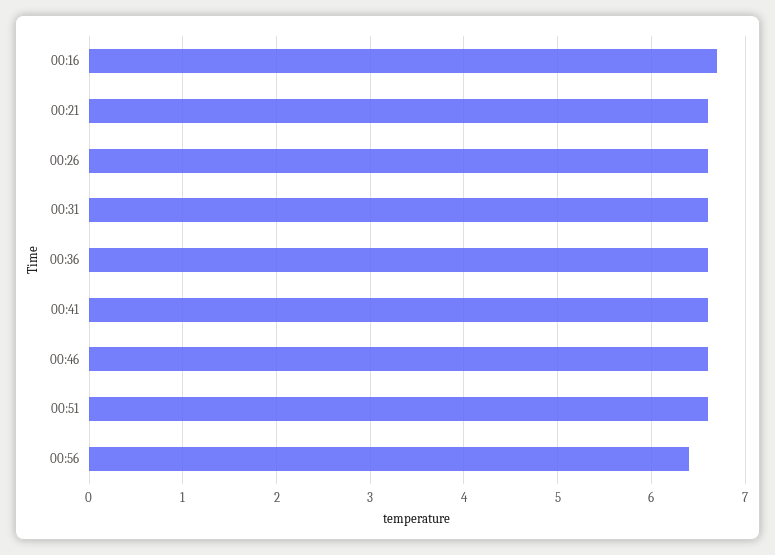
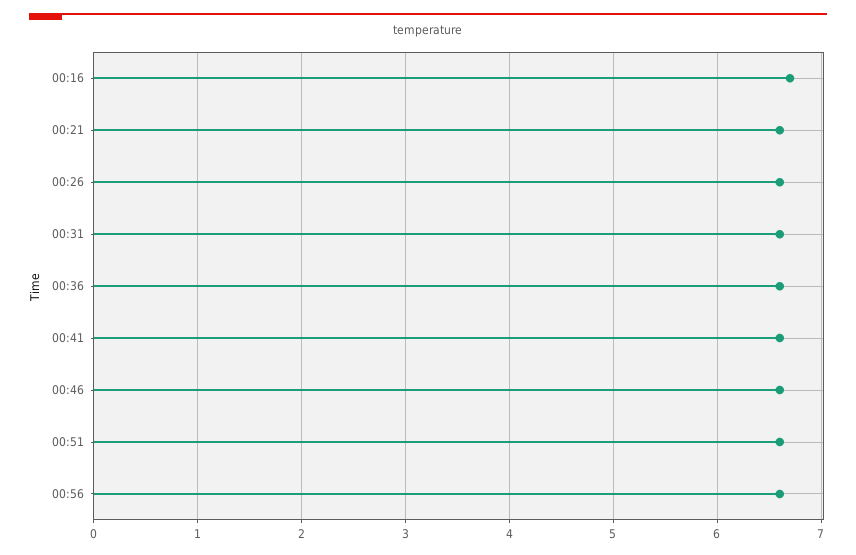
  {
    "00:16": 6.7,
    "00:21": 6.6,
    "00:26": 6.6,
    "00:31": 6.6,
    "00:36": 6.6,
    "00:41": 6.6,
    "00:46": 6.6,
    "00:51": 6.6,
-   "00:56": 6.4
+   "00:56": 6.6
  }

